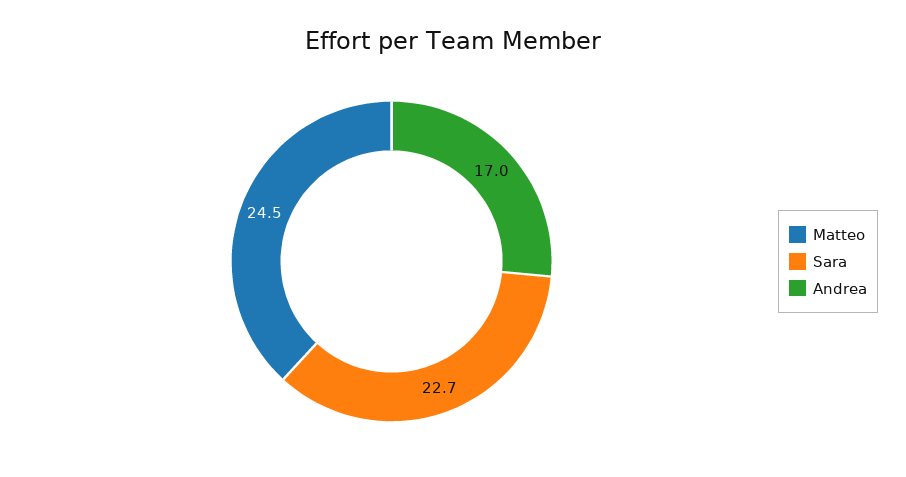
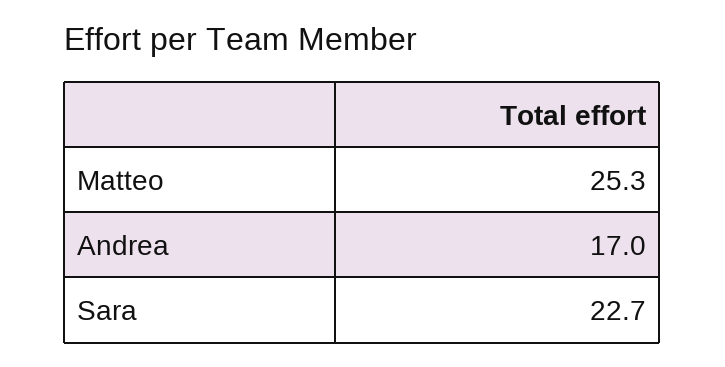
  {
-   "Matteo": 24.5,
+   "Matteo": 25.3,
    "Sara": 22.7,
    "Andrea": 17
  }

